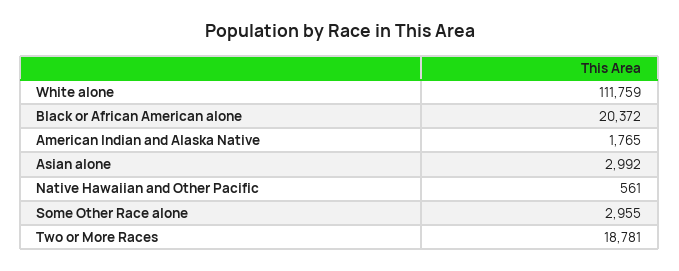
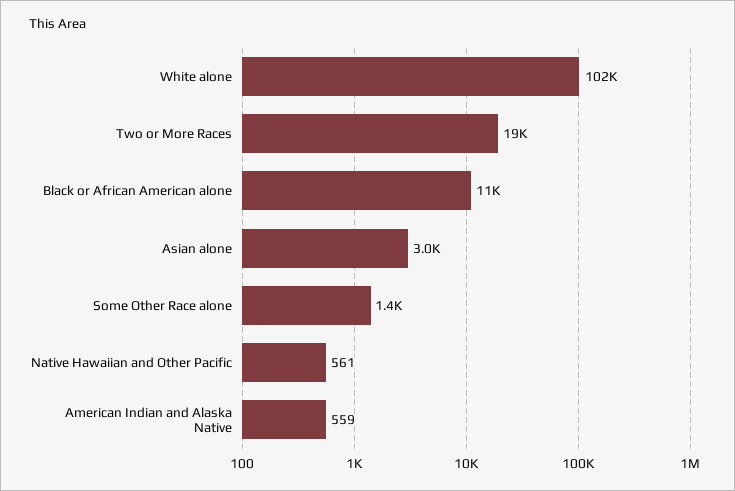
  {
-   "White alone": 111759,
+   "White alone": 102000,
-   "Black or African American alone": 20372,
+   "Black or African American alone": 11000,
-   "American Indian and Alaska Native": 1765,
+   "American Indian and Alaska Native": 559,
    "Asian alone": 2992,
    "Native Hawaiian and Other Pacific": 561,
-   "Some Other Race alone": 2955,
+   "Some Other Race alone": 1400,
    "Two or More Races": 18781
  }

